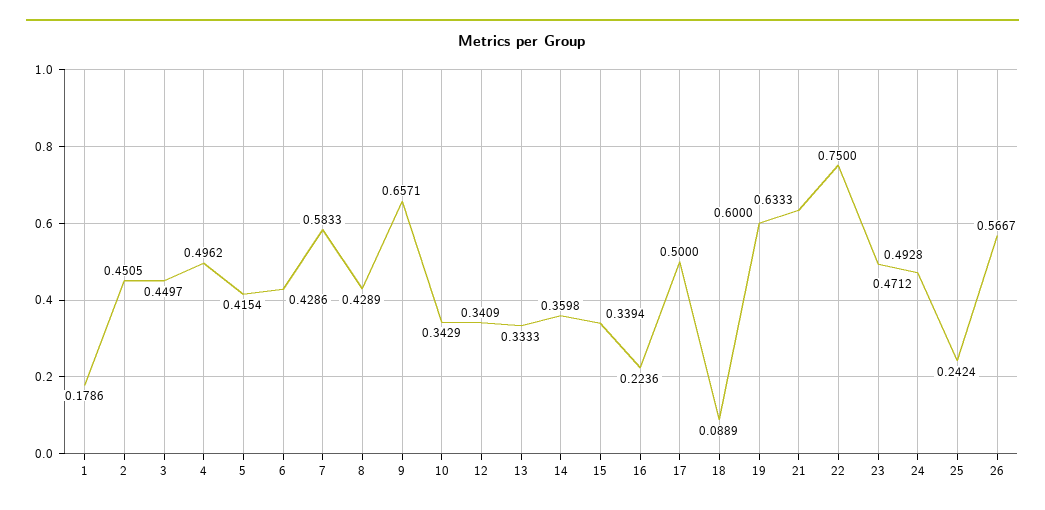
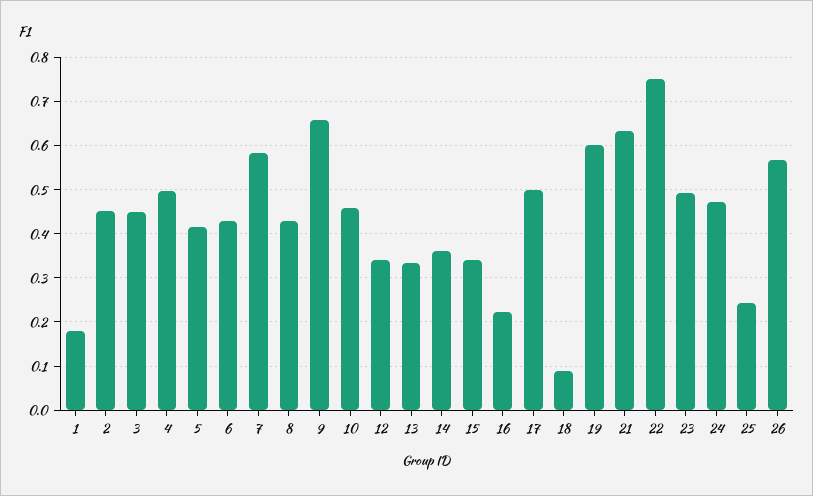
  {
    "1": 0.1786,
    "2": 0.4505,
    "3": 0.4497,
    "4": 0.4962,
    "5": 0.4154,
    "6": 0.4286,
    "7": 0.5833,
    "8": 0.4289,
    "9": 0.6571,
-   "10": 0.3429,
+   "10": 0.46,
    "12": 0.3409,
    "13": 0.3333,
    "14": 0.3598,
    "15": 0.3394,
    "16": 0.2236,
    "17": 0.5,
    "18": 0.0889,
    "19": 0.6,
    "21": 0.6333,
    "22": 0.75,
    "23": 0.4928,
    "24": 0.4712,
    "25": 0.2424,
    "26": 0.5667
  }

